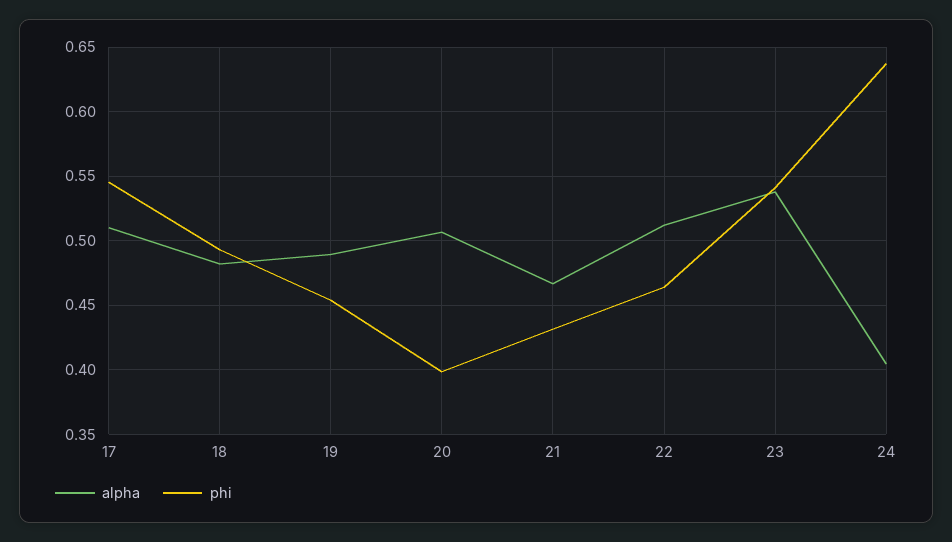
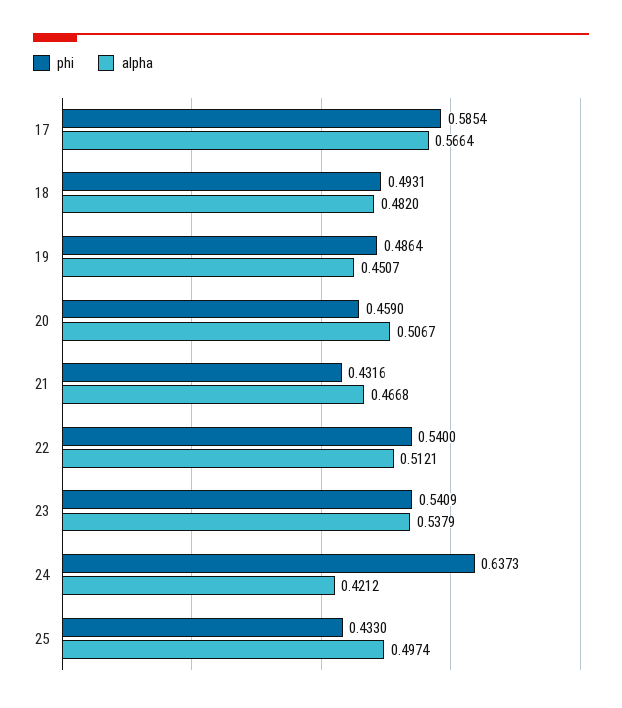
  {
    "alpha": {
-     "17": 0.51,
+     "17": 0.5664,
      "18": 0.482,
-     "19": 0.49,
+     "19": 0.4507,
      "20": 0.5067,
      "21": 0.4668,
      "22": 0.5121,
      "23": 0.5379,
-     "24": 0.405
+     "24": 0.4212,
+     "25": 0.4974
    },
    "phi": {
-     "17": 0.545,
+     "17": 0.5854,
      "18": 0.4931,
-     "19": 0.455,
+     "19": 0.4864,
-     "20": 0.4,
+     "20": 0.459,
      "21": 0.4316,
-     "22": 0.465,
+     "22": 0.54,
      "23": 0.5409,
-     "24": 0.6373
+     "24": 0.6373,
+     "25": 0.433
    }
  }

